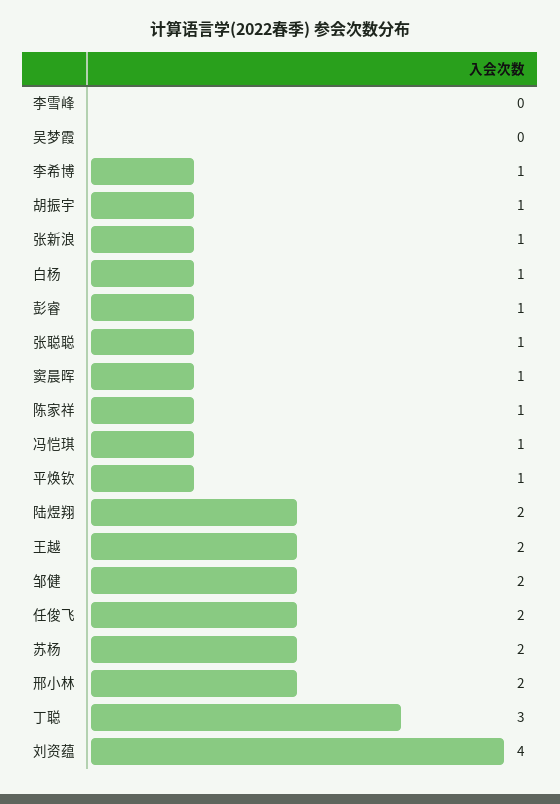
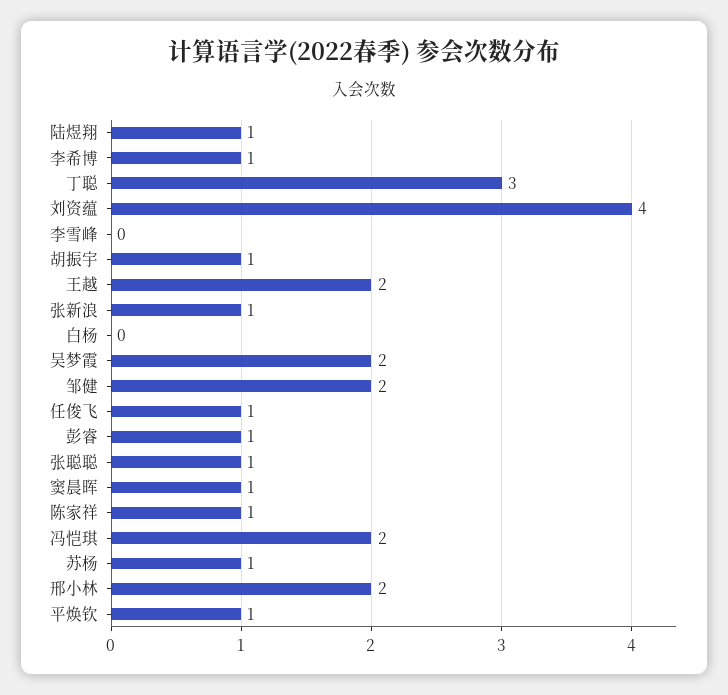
  {
    "李雪峰": 0,
-   "吴梦霞": 0,
+   "吴梦霞": 2,
    "李希博": 1,
    "胡振宇": 1,
    "张新浪": 1,
-   "白杨": 1,
+   "白杨": 0,
    "彭睿": 1,
    "张聪聪": 1,
    "窦晨晖": 1,
    "陈家祥": 1,
-   "冯恺琪": 1,
+   "冯恺琪": 2,
    "平焕钦": 1,
-   "陆煜翔": 2,
+   "陆煜翔": 1,
    "王越": 2,
    "邹健": 2,
-   "任俊飞": 2,
+   "任俊飞": 1,
-   "苏杨": 2,
+   "苏杨": 1,
    "邢小林": 2,
    "丁聪": 3,
    "刘资蕴": 4
  }

